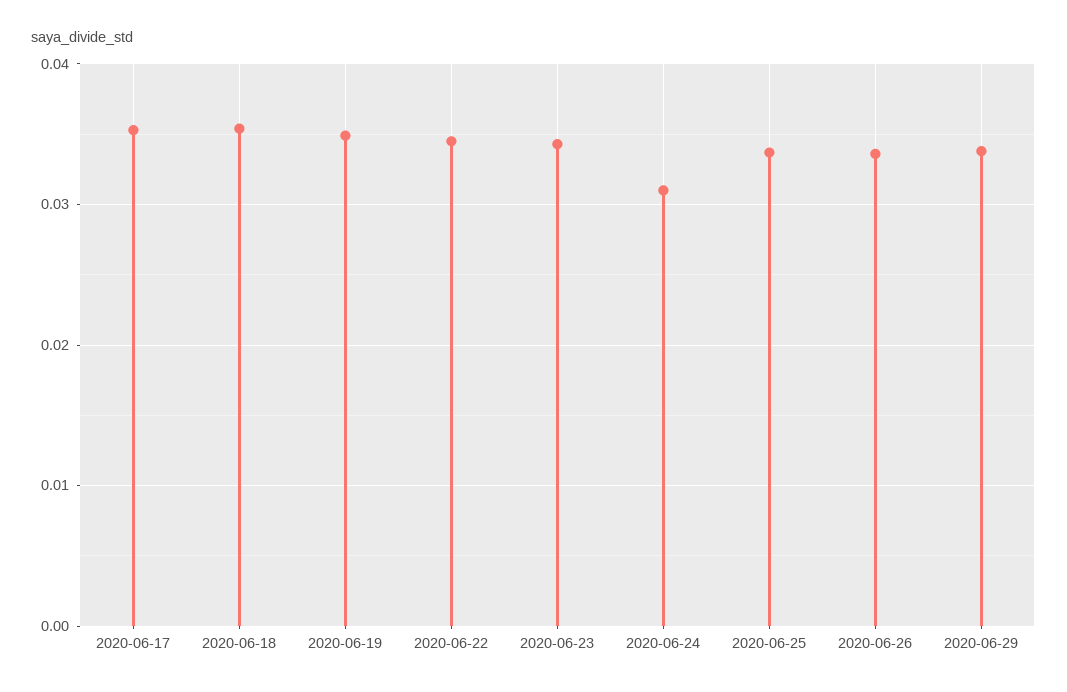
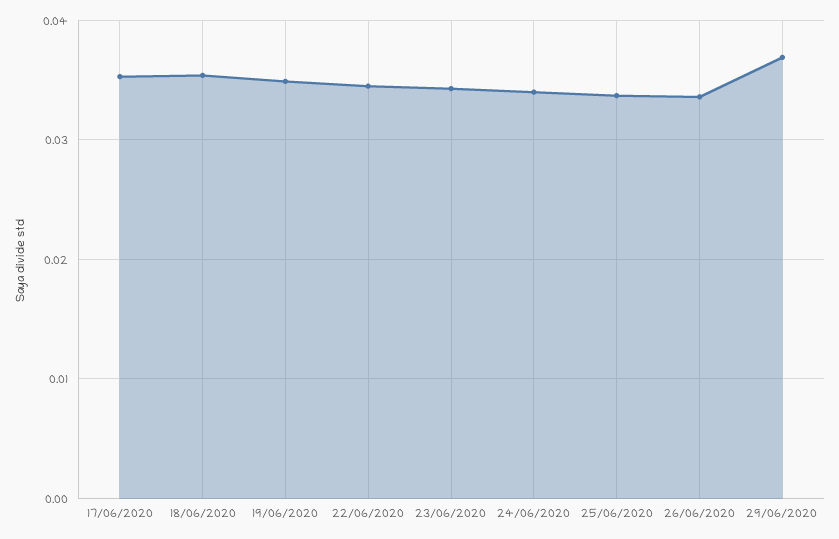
  {
    "2020-06-17": 0.035,
    "2020-06-18": 0.035,
    "2020-06-19": 0.035,
    "2020-06-22": 0.035,
    "2020-06-23": 0.034,
-   "2020-06-24": 0.031,
+   "2020-06-24": 0.034,
    "2020-06-25": 0.034,
    "2020-06-26": 0.034,
-   "2020-06-29": 0.034
+   "2020-06-29": 0.037
  }

